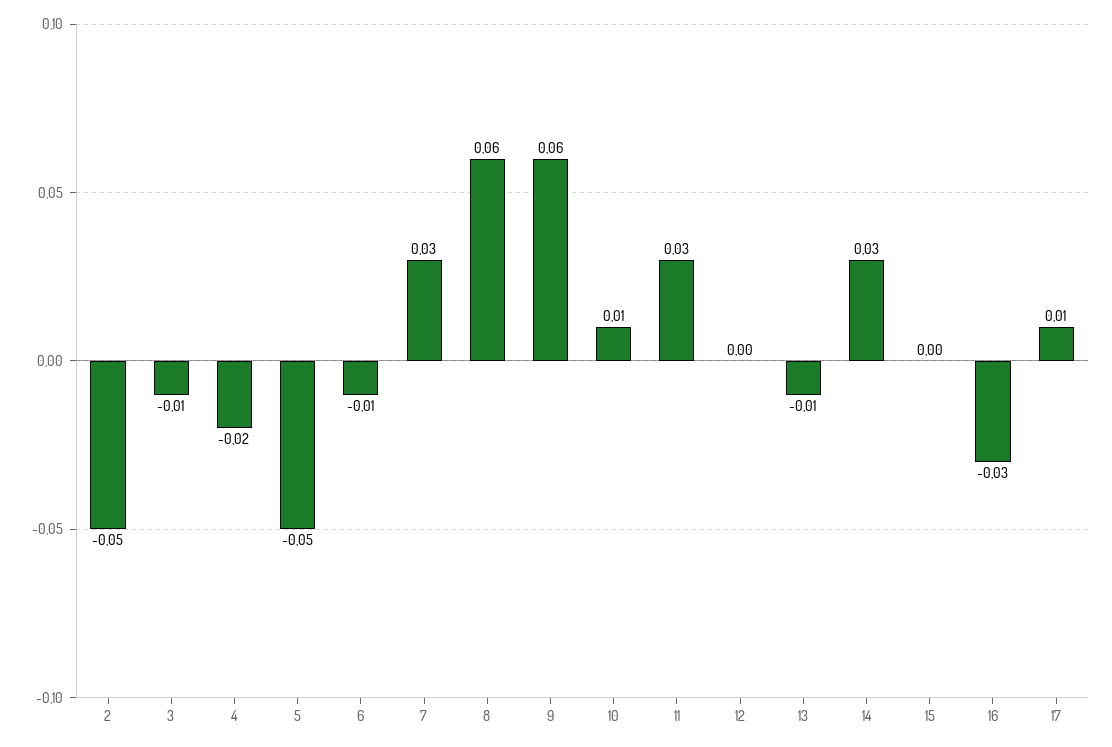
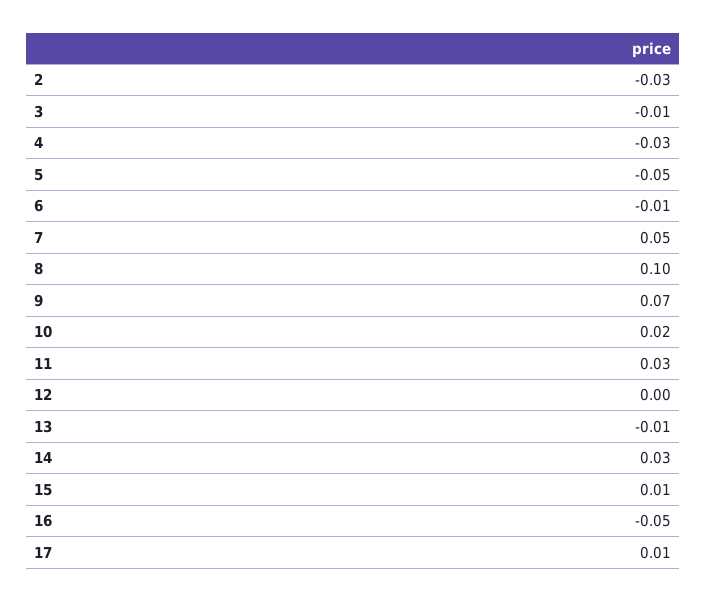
  {
-   "2": -0.05,
+   "2": -0.03,
    "3": -0.01,
-   "4": -0.02,
+   "4": -0.03,
    "5": -0.05,
    "6": -0.01,
-   "7": 0.03,
+   "7": 0.05,
-   "8": 0.06,
+   "8": 0.1,
-   "9": 0.06,
+   "9": 0.07,
-   "10": 0.01,
+   "10": 0.02,
    "11": 0.03,
    "12": 0,
    "13": -0.01,
    "14": 0.03,
-   "15": 0,
+   "15": 0.01,
-   "16": -0.03,
+   "16": -0.05,
    "17": 0.01
  }

